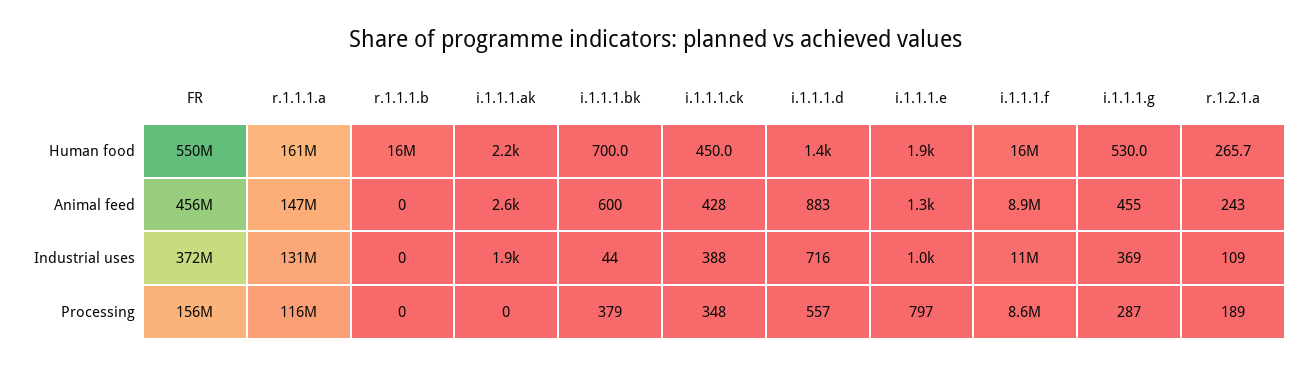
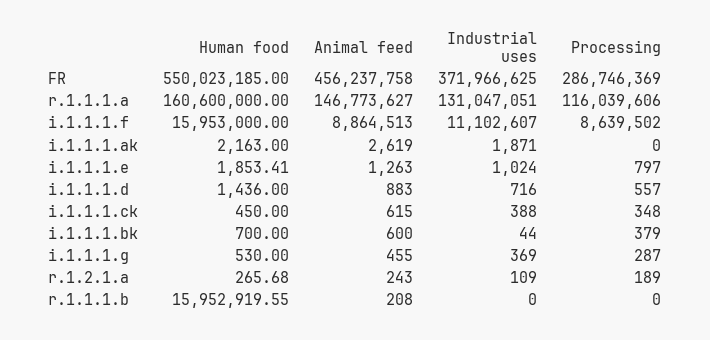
  {
    "FR": {
      "Human food": 550023185,
      "Animal feed": 456237758,
      "Industrial uses": 371966625,
-     "Processing": 156000000
+     "Processing": 286746369
    },
    "r.1.1.1.a": {
      "Human food": 160600000,
      "Animal feed": 146773627,
      "Industrial uses": 131047051,
      "Processing": 116039606
    },
    "r.1.1.1.b": {
      "Human food": 15952919.55,
-     "Animal feed": 0,
+     "Animal feed": 208,
      "Industrial uses": 0,
      "Processing": 0
    },
    "i.1.1.1.ak": {
      "Human food": 2163,
      "Animal feed": 2619,
      "Industrial uses": 1871,
      "Processing": 0
    },
    "i.1.1.1.bk": {
      "Human food": 700,
      "Animal feed": 600,
      "Industrial uses": 44,
      "Processing": 379
    },
    "i.1.1.1.ck": {
      "Human food": 450,
-     "Animal feed": 428,
+     "Animal feed": 615,
      "Industrial uses": 388,
      "Processing": 348
    },
    "i.1.1.1.d": {
      "Human food": 1436,
      "Animal feed": 883,
      "Industrial uses": 716,
      "Processing": 557
    },
    "i.1.1.1.e": {
      "Human food": 1853.41,
      "Animal feed": 1263,
      "Industrial uses": 1024,
      "Processing": 797
    },
    "i.1.1.1.f": {
      "Human food": 15953000,
      "Animal feed": 8864513,
      "Industrial uses": 11102607,
      "Processing": 8639502
    },
    "i.1.1.1.g": {
      "Human food": 530,
      "Animal feed": 455,
      "Industrial uses": 369,
      "Processing": 287
    },
    "r.1.2.1.a": {
      "Human food": 265.68,
      "Animal feed": 243,
      "Industrial uses": 109,
      "Processing": 189
    }
  }

